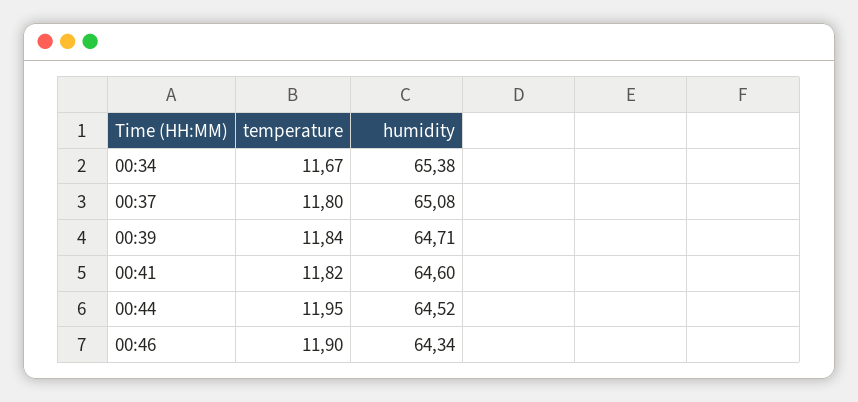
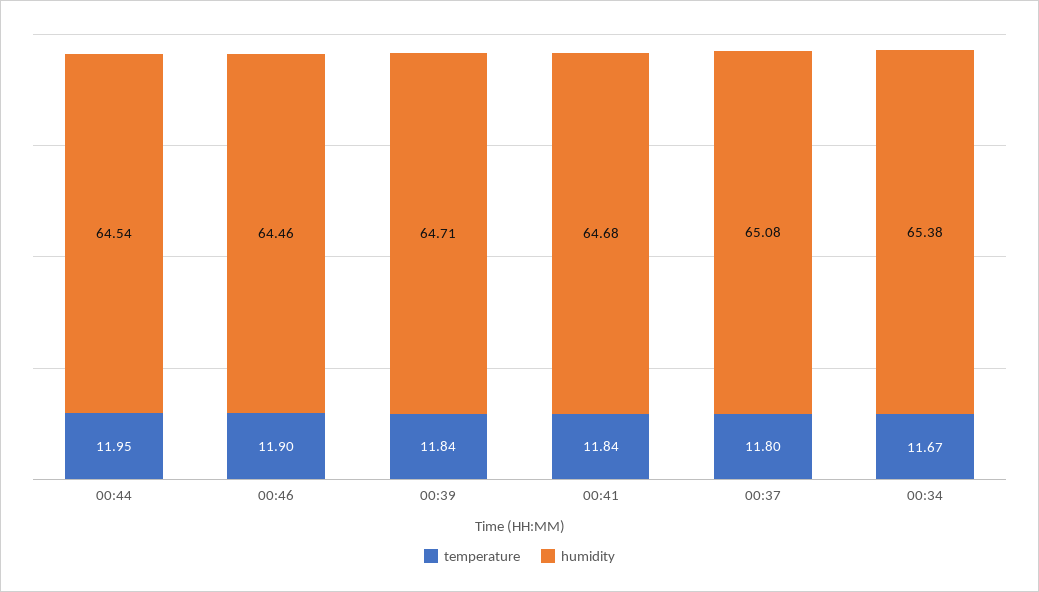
  {
    "temperature": {
      "00:34": 11.67,
      "00:37": 11.8,
      "00:39": 11.84,
-     "00:41": 11.82,
+     "00:41": 11.84,
      "00:44": 11.95,
      "00:46": 11.9
    },
    "humidity": {
      "00:34": 65.38,
      "00:37": 65.08,
      "00:39": 64.71,
-     "00:41": 64.6,
+     "00:41": 64.68,
-     "00:44": 64.52,
+     "00:44": 64.54,
-     "00:46": 64.34
+     "00:46": 64.46
    }
  }

